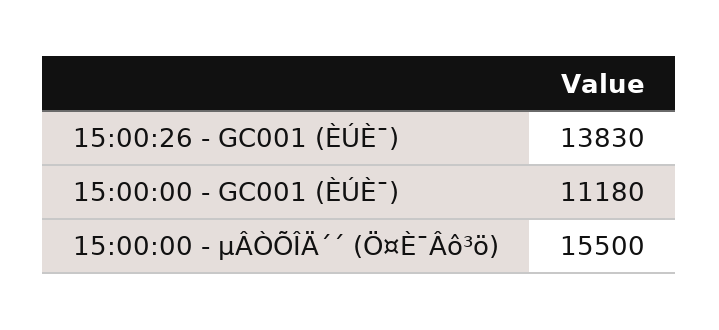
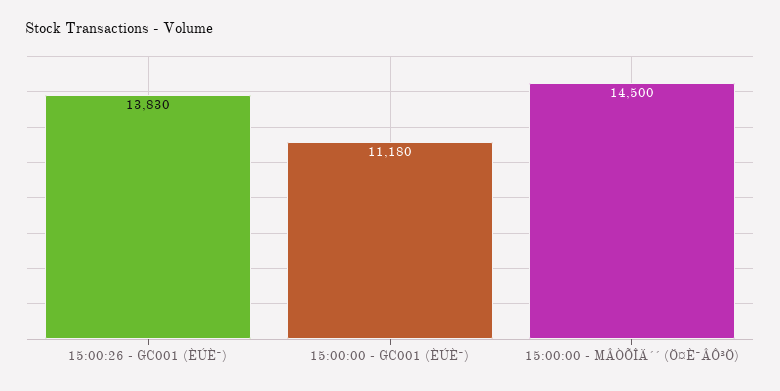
  {
    "15:00:26 - GC001 (ÈÚÈ¯)": 13830,
    "15:00:00 - GC001 (ÈÚÈ¯)": 11180,
-   "15:00:00 - µÂÒÕÎÄ´´ (Ö¤È¯Âô³ö)": 15500
+   "15:00:00 - µÂÒÕÎÄ´´ (Ö¤È¯Âô³ö)": 14500
  }

